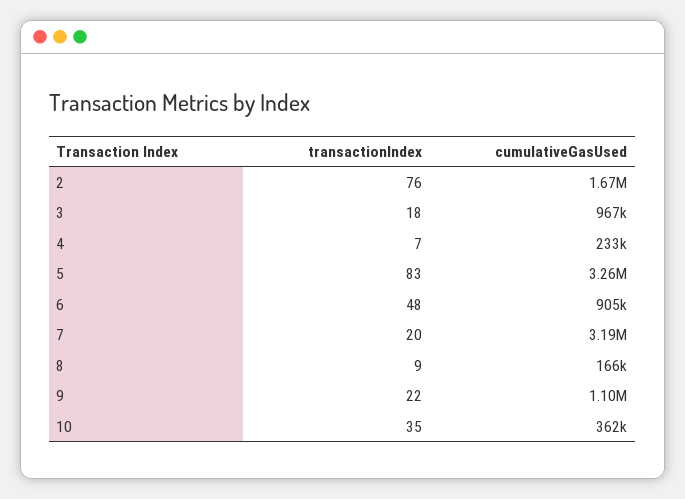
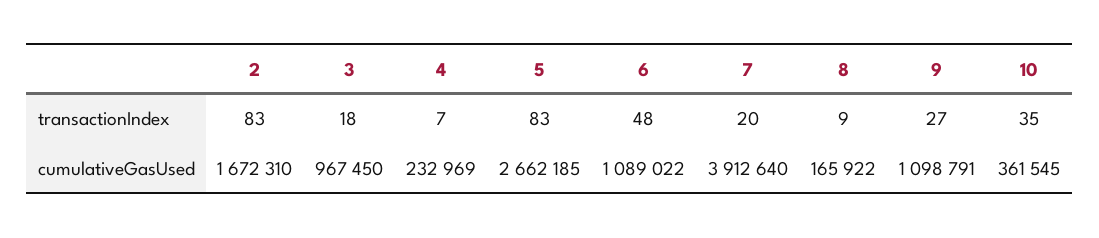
  {
    "transactionIndex": {
-     "2": 76,
+     "2": 83,
      "3": 18,
      "4": 7,
      "5": 83,
      "6": 48,
      "7": 20,
      "8": 9,
-     "9": 22,
+     "9": 27,
      "10": 35
    },
    "cumulativeGasUsed": {
      "2": 1672310,
      "3": 967450,
      "4": 232969,
-     "5": 3260000,
+     "5": 2662185,
-     "6": 905000,
+     "6": 1089022,
-     "7": 3190000,
+     "7": 3912640,
      "8": 165922,
      "9": 1098791,
      "10": 361545
    }
  }

